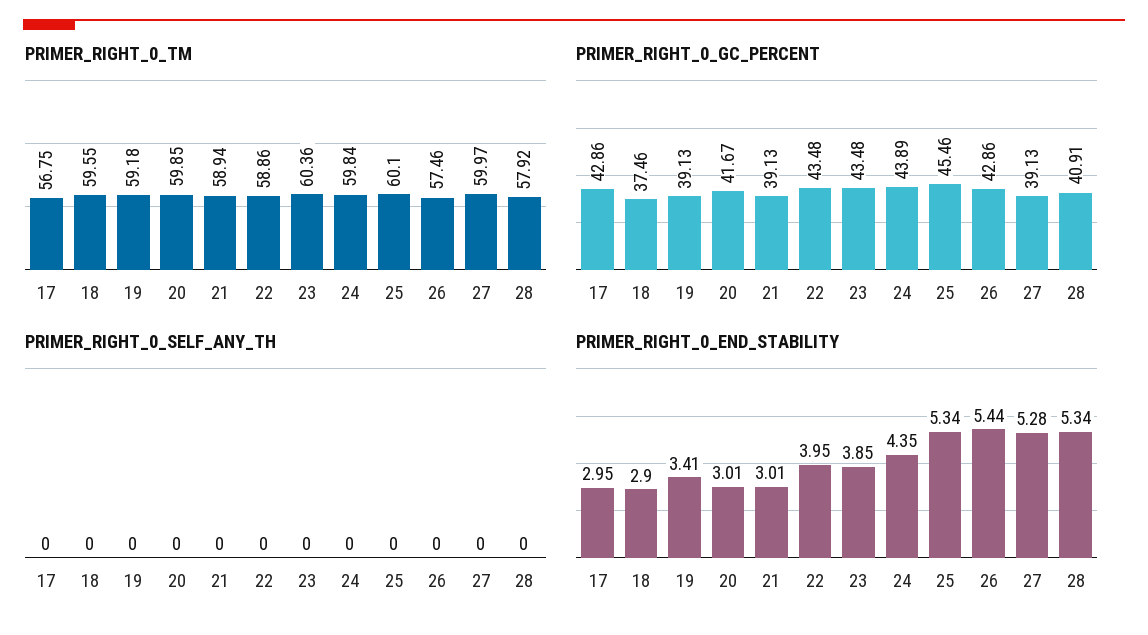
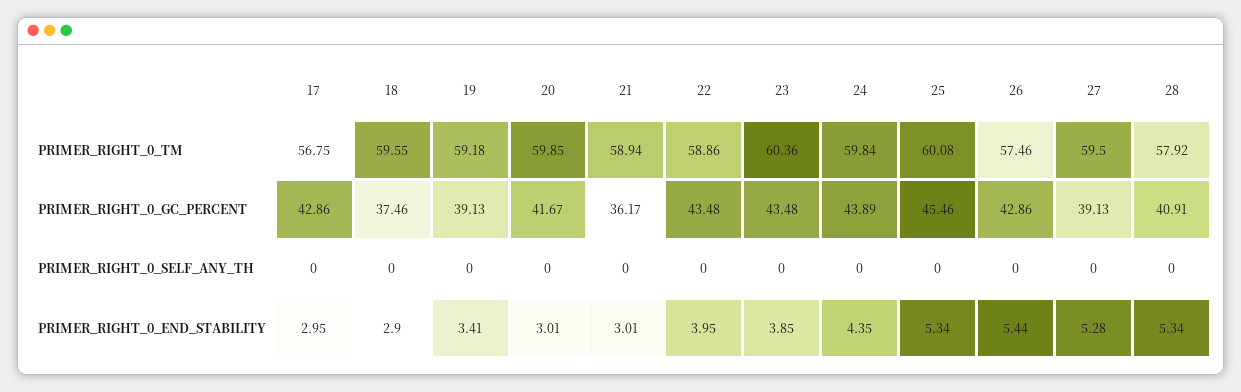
  {
    "PRIMER_RIGHT_0_TM": {
      "17": 56.75,
      "18": 59.55,
      "19": 59.18,
      "20": 59.85,
      "21": 58.94,
      "22": 58.86,
      "23": 60.36,
      "24": 59.84,
-     "25": 60.1,
+     "25": 60.08,
      "26": 57.46,
-     "27": 59.97,
+     "27": 59.5,
      "28": 57.92
    },
    "PRIMER_RIGHT_0_GC_PERCENT": {
      "17": 42.86,
      "18": 37.46,
      "19": 39.13,
      "20": 41.67,
-     "21": 39.13,
+     "21": 36.17,
      "22": 43.48,
      "23": 43.48,
      "24": 43.89,
      "25": 45.46,
      "26": 42.86,
      "27": 39.13,
      "28": 40.91
    },
    "PRIMER_RIGHT_0_SELF_ANY_TH": {
      "17": 0,
      "18": 0,
      "19": 0,
      "20": 0,
      "21": 0,
      "22": 0,
      "23": 0,
      "24": 0,
      "25": 0,
      "26": 0,
      "27": 0,
      "28": 0
    },
    "PRIMER_RIGHT_0_END_STABILITY": {
      "17": 2.95,
      "18": 2.9,
      "19": 3.41,
      "20": 3.01,
      "21": 3.01,
      "22": 3.95,
      "23": 3.85,
      "24": 4.35,
      "25": 5.34,
      "26": 5.44,
      "27": 5.28,
      "28": 5.34
    }
  }

